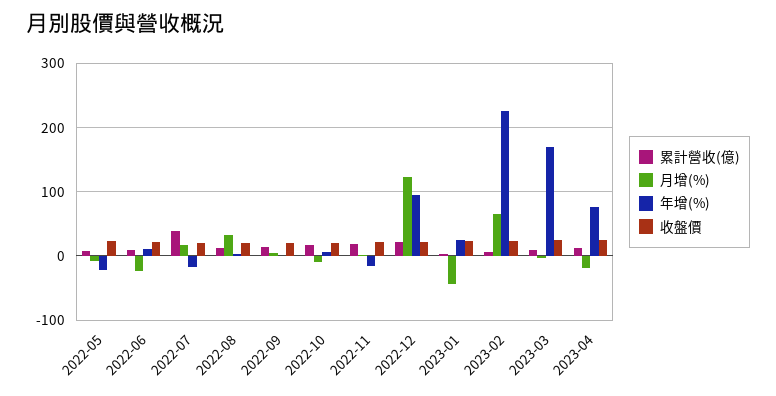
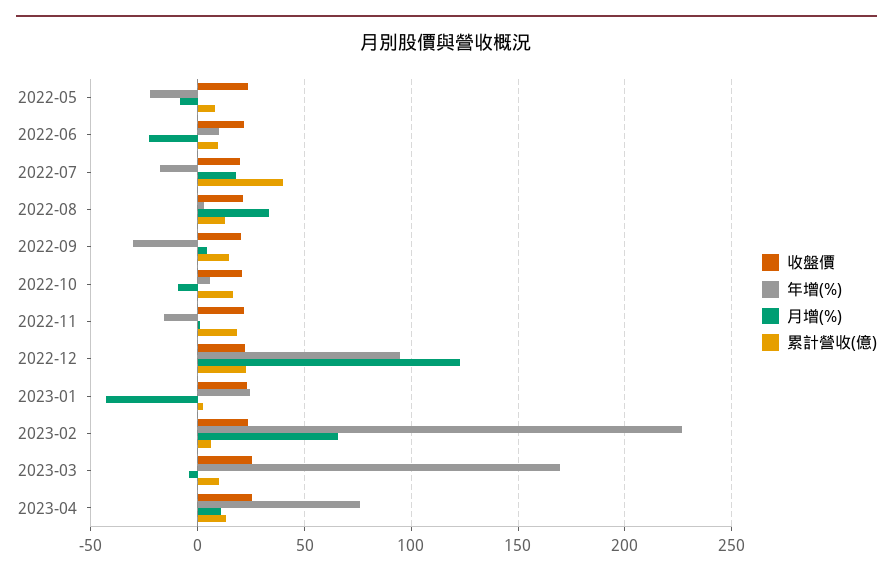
  {
    "累計營收(億)": {
      "2022-05": 10,
      "2022-06": 10,
      "2022-07": 40,
      "2022-08": 15,
      "2022-09": 15,
      "2022-10": 15,
      "2022-11": 20,
      "2022-12": 25,
      "2023-01": 0,
      "2023-02": 5,
      "2023-03": 10,
      "2023-04": 15
    },
    "月增(%)": {
      "2022-05": -10,
      "2022-06": -25,
      "2022-07": 20,
      "2022-08": 35,
      "2022-09": 5,
      "2022-10": -10,
      "2022-11": 0,
      "2022-12": 125,
      "2023-01": -45,
      "2023-02": 65,
      "2023-03": -5,
-     "2023-04": -20
+     "2023-04": 10
    },
    "年增(%)": {
      "2022-05": -20,
      "2022-06": 10,
      "2022-07": -20,
      "2022-08": 5,
-     "2022-09": 0,
+     "2022-09": -30,
      "2022-10": 5,
      "2022-11": -15,
      "2022-12": 95,
      "2023-01": 25,
      "2023-02": 225,
      "2023-03": 170,
      "2023-04": 75
    },
    "收盤價": {
      "2022-05": 25,
      "2022-06": 20,
      "2022-07": 20,
      "2022-08": 20,
      "2022-09": 20,
      "2022-10": 20,
      "2022-11": 20,
      "2022-12": 20,
      "2023-01": 25,
      "2023-02": 25,
      "2023-03": 25,
      "2023-04": 25
    }
  }

